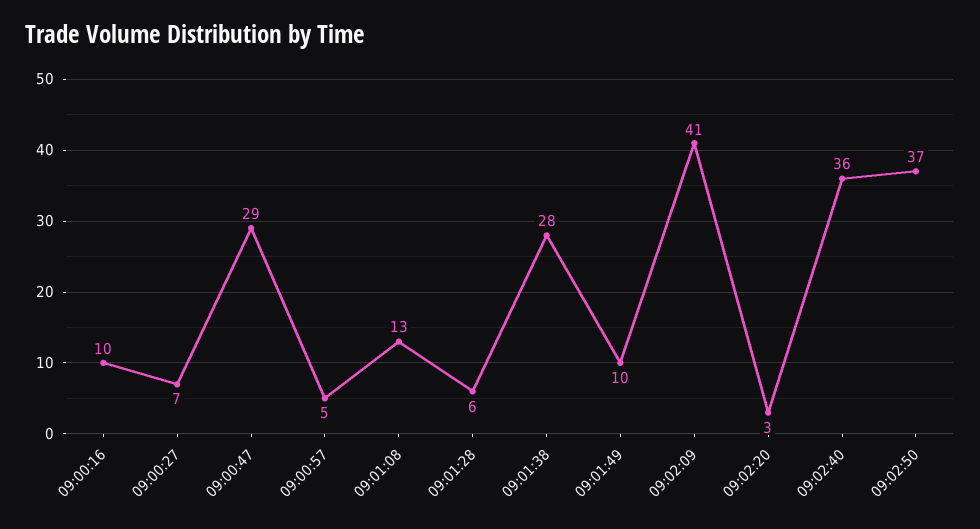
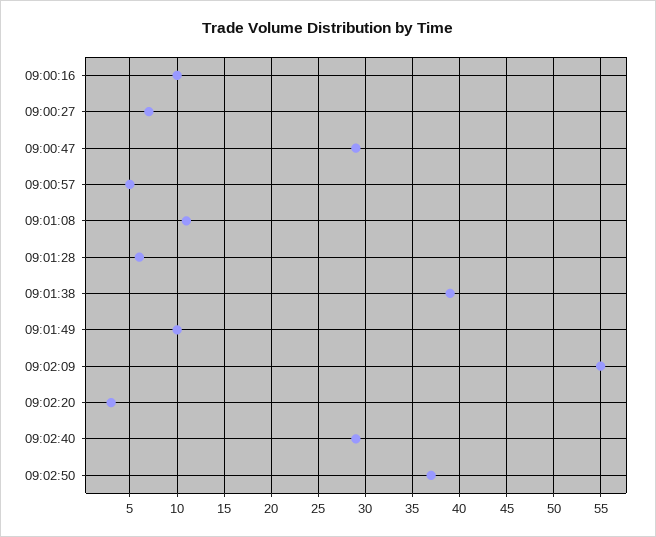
  {
    "09:00:16": 10,
    "09:00:27": 7,
    "09:00:47": 29,
    "09:00:57": 5,
-   "09:01:08": 13,
+   "09:01:08": 11,
    "09:01:28": 6,
-   "09:01:38": 28,
+   "09:01:38": 39,
    "09:01:49": 10,
-   "09:02:09": 41,
+   "09:02:09": 55,
    "09:02:20": 3,
-   "09:02:40": 36,
+   "09:02:40": 29,
    "09:02:50": 37
  }

